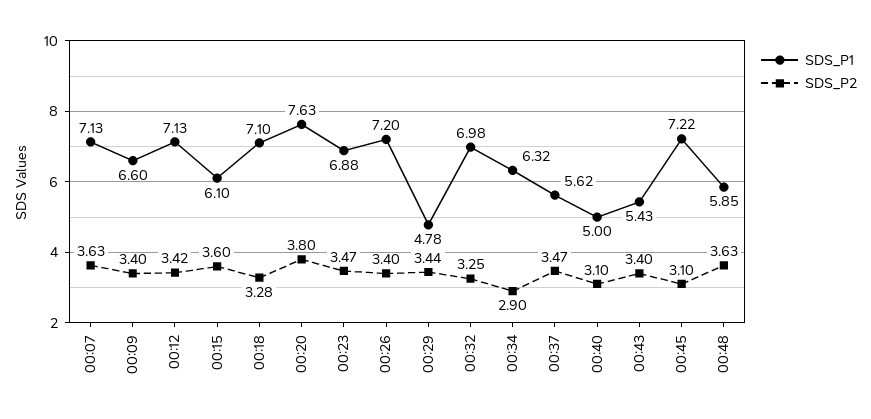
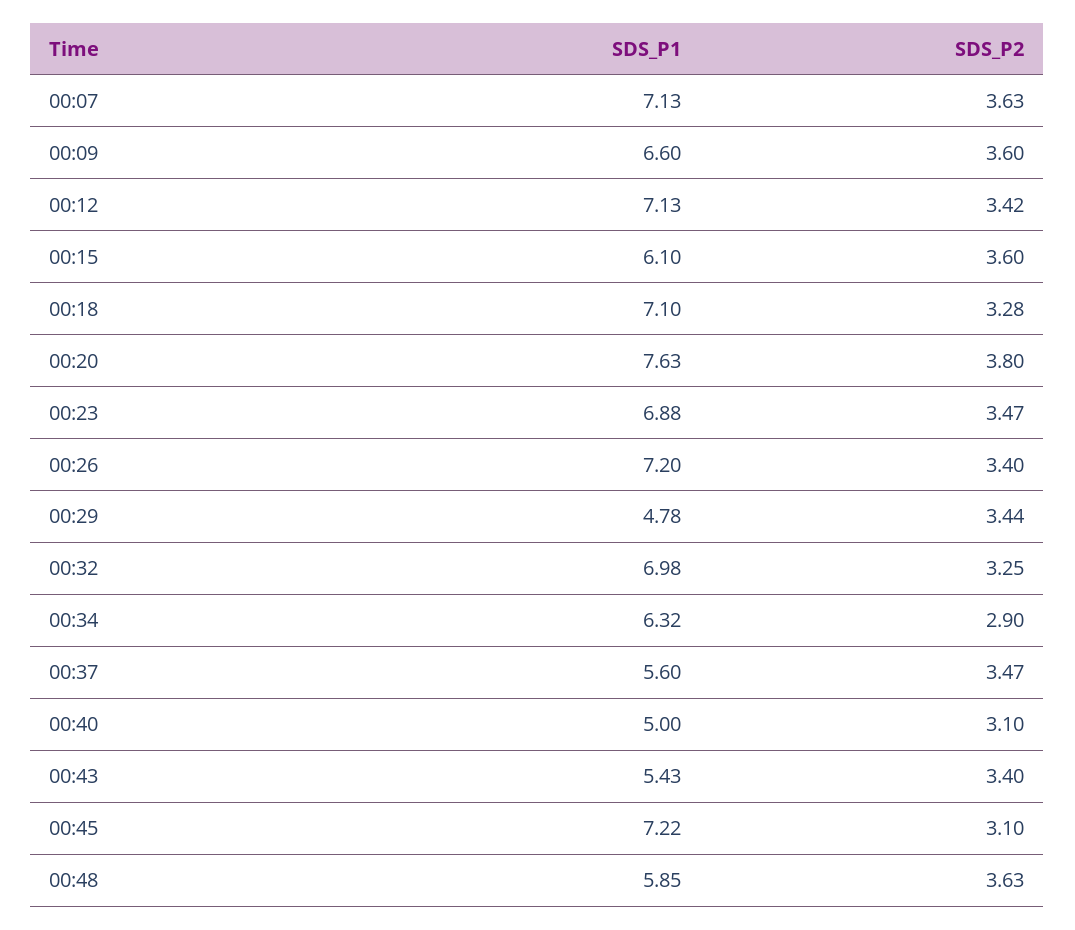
  {
    "SDS_P1": {
      "00:07": 7.13,
      "00:09": 6.6,
      "00:12": 7.13,
      "00:15": 6.1,
      "00:18": 7.1,
      "00:20": 7.63,
      "00:23": 6.88,
      "00:26": 7.2,
      "00:29": 4.78,
      "00:32": 6.98,
      "00:34": 6.32,
-     "00:37": 5.62,
+     "00:37": 5.6,
      "00:40": 5,
      "00:43": 5.43,
      "00:45": 7.22,
      "00:48": 5.85
    },
    "SDS_P2": {
      "00:07": 3.63,
-     "00:09": 3.4,
+     "00:09": 3.6,
      "00:12": 3.42,
      "00:15": 3.6,
      "00:18": 3.28,
      "00:20": 3.8,
      "00:23": 3.47,
      "00:26": 3.4,
      "00:29": 3.44,
      "00:32": 3.25,
      "00:34": 2.9,
      "00:37": 3.47,
      "00:40": 3.1,
      "00:43": 3.4,
      "00:45": 3.1,
      "00:48": 3.63
    }
  }

